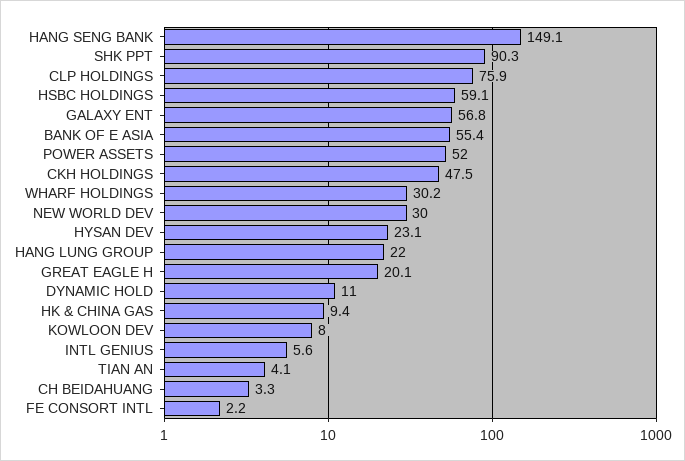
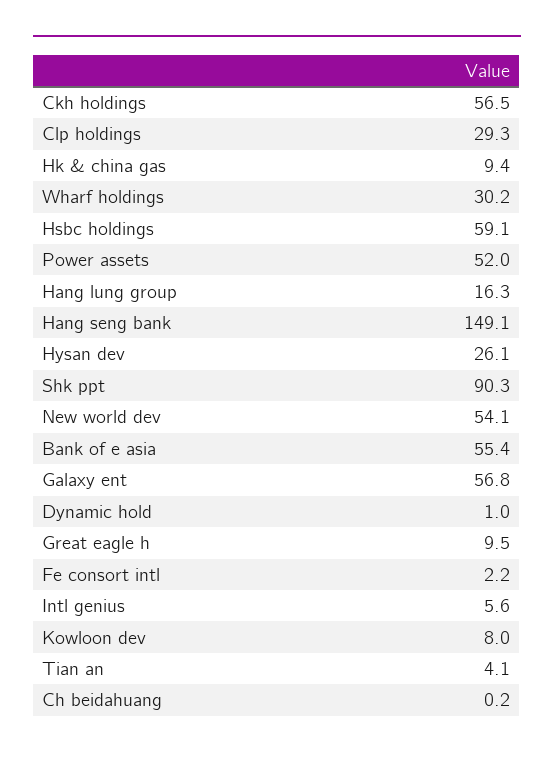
  {
    "HANG SENG BANK": 149.1,
    "SHK PPT": 90.3,
-   "CLP HOLDINGS": 75.9,
+   "CLP HOLDINGS": 29.3,
    "HSBC HOLDINGS": 59.1,
    "GALAXY ENT": 56.8,
    "BANK OF E ASIA": 55.4,
    "POWER ASSETS": 52,
-   "CKH HOLDINGS": 47.5,
+   "CKH HOLDINGS": 56.5,
    "WHARF HOLDINGS": 30.2,
-   "NEW WORLD DEV": 30,
+   "NEW WORLD DEV": 54.1,
-   "HYSAN DEV": 23.1,
+   "HYSAN DEV": 26.1,
-   "HANG LUNG GROUP": 22,
+   "HANG LUNG GROUP": 16.3,
-   "GREAT EAGLE H": 20.1,
+   "GREAT EAGLE H": 9.5,
-   "DYNAMIC HOLD": 11,
+   "DYNAMIC HOLD": 1,
    "HK & CHINA GAS": 9.4,
    "KOWLOON DEV": 8,
    "INTL GENIUS": 5.6,
    "TIAN AN": 4.1,
-   "CH BEIDAHUANG": 3.3,
+   "CH BEIDAHUANG": 0.2,
    "FE CONSORT INTL": 2.2
  }

